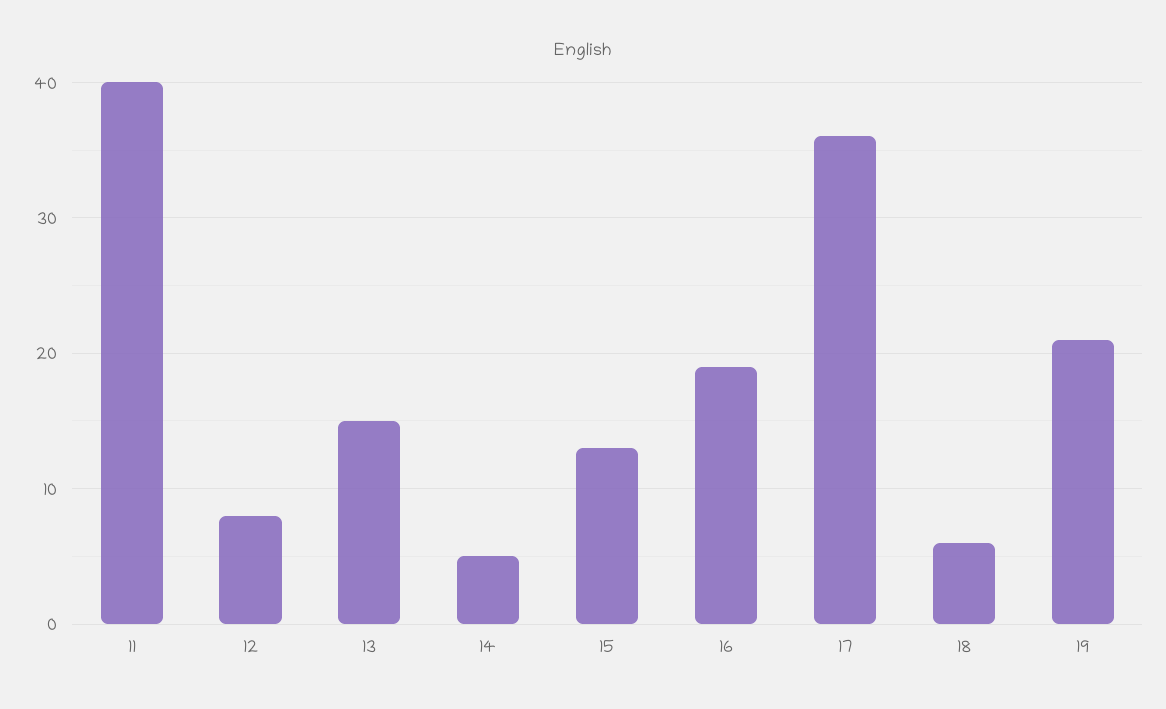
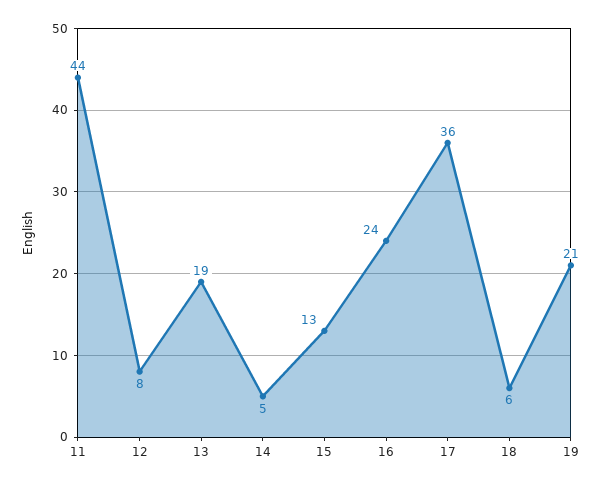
  {
-   "11": 40,
+   "11": 44,
    "12": 8,
-   "13": 15,
+   "13": 19,
    "14": 5,
    "15": 13,
-   "16": 19,
+   "16": 24,
    "17": 36,
    "18": 6,
    "19": 21
  }

